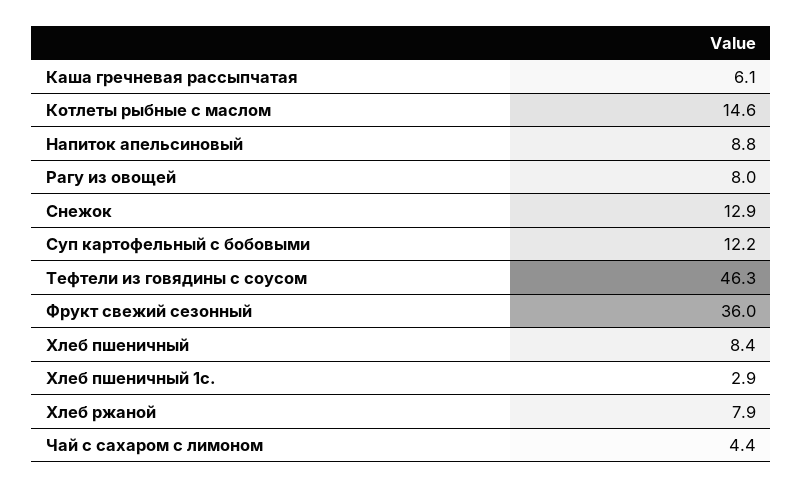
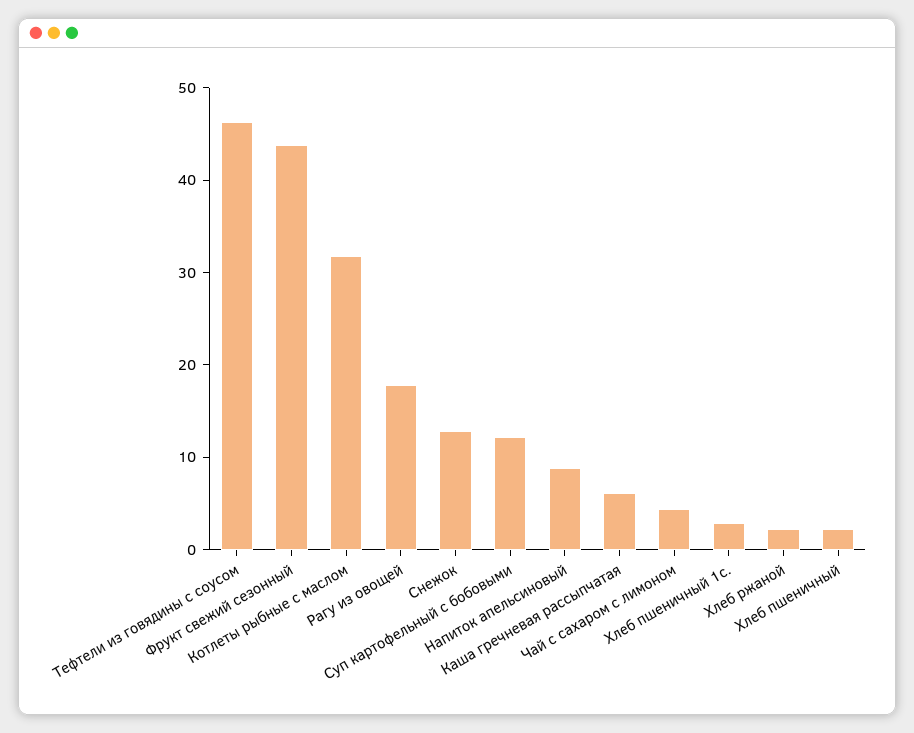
  {
    "Каша гречневая рассыпчатая": 6.1,
-   "Котлеты рыбные с маслом": 14.6,
+   "Котлеты рыбные с маслом": 32,
    "Напиток апельсиновый": 8.8,
-   "Рагу из овощей": 8,
+   "Рагу из овощей": 18,
    "Снежок": 12.9,
    "Суп картофельный с бобовыми": 12.2,
    "Тефтели из говядины с соусом": 46.3,
-   "Фрукт свежий сезонный": 36,
+   "Фрукт свежий сезонный": 44,
-   "Хлеб пшеничный": 8.4,
+   "Хлеб пшеничный": 2,
    "Хлеб пшеничный 1с.": 2.9,
-   "Хлеб ржаной": 7.9,
+   "Хлеб ржаной": 2,
    "Чай с сахаром с лимоном": 4.4
  }

